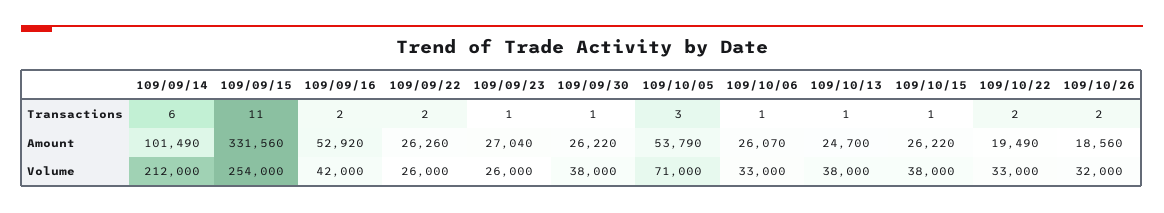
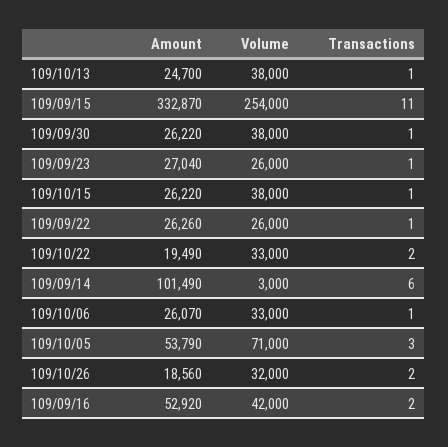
  {
    "109/09/14": {
      "Transactions": 6,
      "Amount": 101490,
-     "Volume": 212000
+     "Volume": 3000
    },
    "109/09/15": {
      "Transactions": 11,
-     "Amount": 331560,
+     "Amount": 332870,
      "Volume": 254000
    },
    "109/09/16": {
      "Transactions": 2,
      "Amount": 52920,
      "Volume": 42000
    },
    "109/09/22": {
-     "Transactions": 2,
+     "Transactions": 1,
      "Amount": 26260,
      "Volume": 26000
    },
    "109/09/23": {
      "Transactions": 1,
      "Amount": 27040,
      "Volume": 26000
    },
    "109/09/30": {
      "Transactions": 1,
      "Amount": 26220,
      "Volume": 38000
    },
    "109/10/05": {
      "Transactions": 3,
      "Amount": 53790,
      "Volume": 71000
    },
    "109/10/06": {
      "Transactions": 1,
      "Amount": 26070,
      "Volume": 33000
    },
    "109/10/13": {
      "Transactions": 1,
      "Amount": 24700,
      "Volume": 38000
    },
    "109/10/15": {
      "Transactions": 1,
      "Amount": 26220,
      "Volume": 38000
    },
    "109/10/22": {
      "Transactions": 2,
      "Amount": 19490,
      "Volume": 33000
    },
    "109/10/26": {
      "Transactions": 2,
      "Amount": 18560,
      "Volume": 32000
    }
  }

